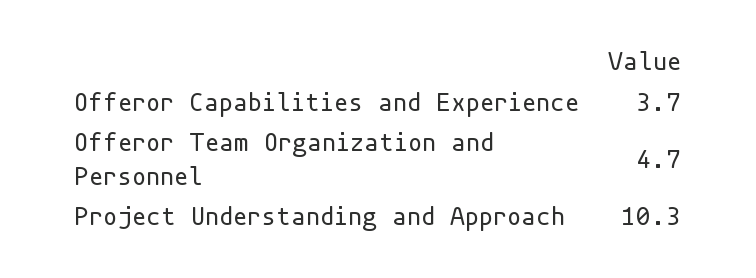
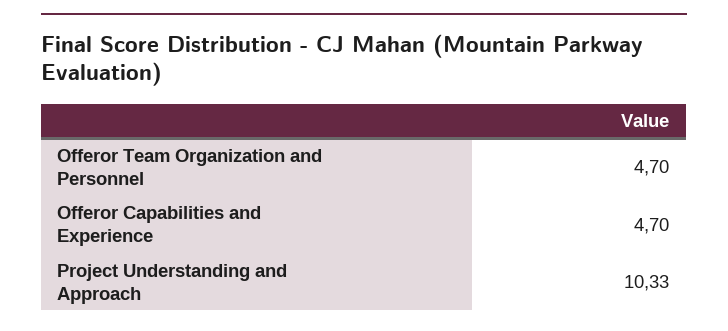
  {
-   "Offeror Capabilities and Experience": 3.7,
+   "Offeror Capabilities and Experience": 4.7,
    "Offeror Team Organization and Personnel": 4.7,
    "Project Understanding and Approach": 10.33
  }

